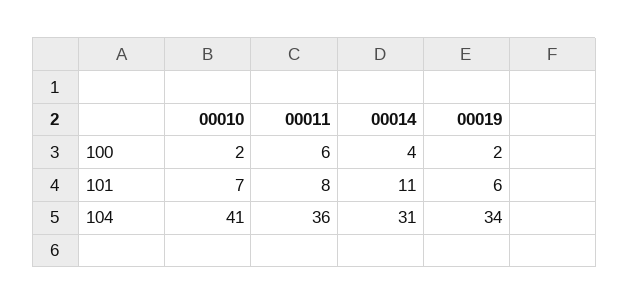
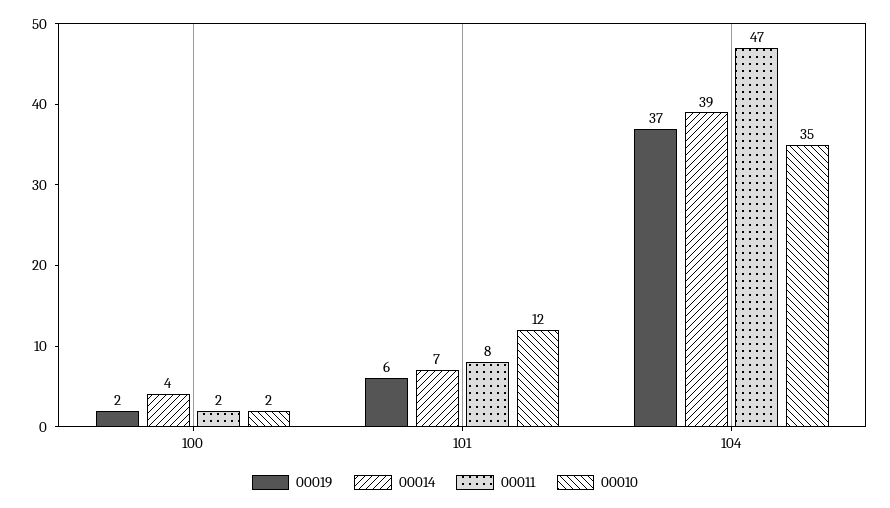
  {
    "00010": {
      "100": 2,
-     "101": 7,
+     "101": 12,
-     "104": 41
+     "104": 35
    },
    "00011": {
-     "100": 6,
+     "100": 2,
      "101": 8,
-     "104": 36
+     "104": 47
    },
    "00014": {
      "100": 4,
-     "101": 11,
+     "101": 7,
-     "104": 31
+     "104": 39
    },
    "00019": {
      "100": 2,
      "101": 6,
-     "104": 34
+     "104": 37
    }
  }

